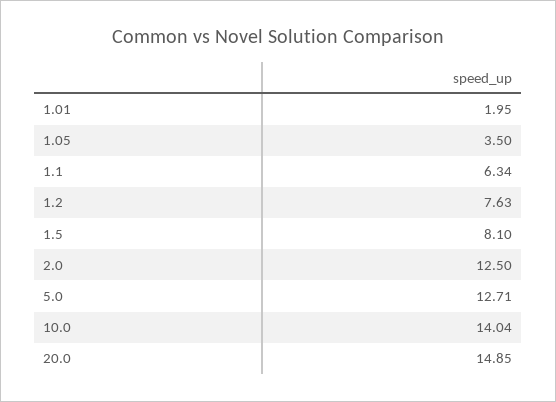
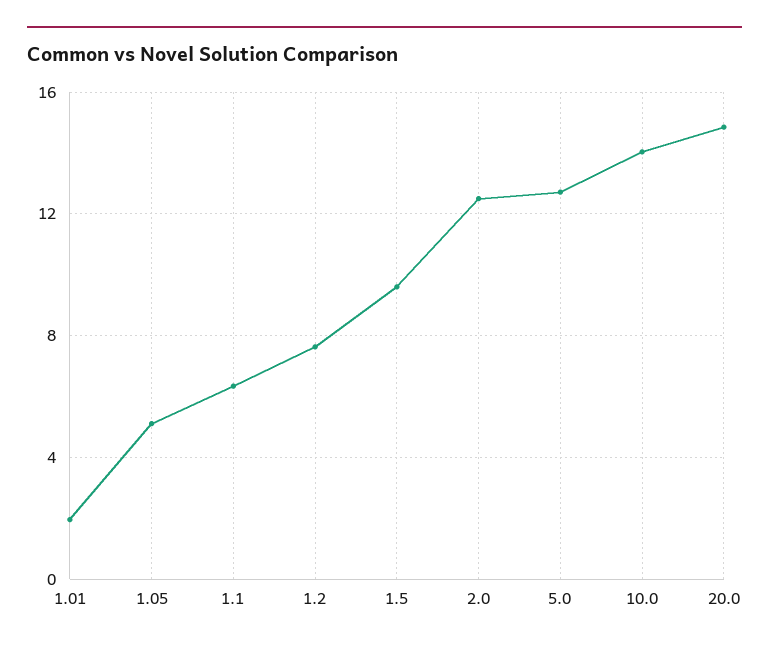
  {
    "1.01": 1.95,
-   "1.05": 3.5,
+   "1.05": 5,
    "1.1": 6.34,
    "1.2": 7.63,
-   "1.5": 8.1,
+   "1.5": 9.5,
    "2.0": 12.5,
    "5.0": 12.71,
    "10.0": 14.04,
    "20.0": 14.85
  }

